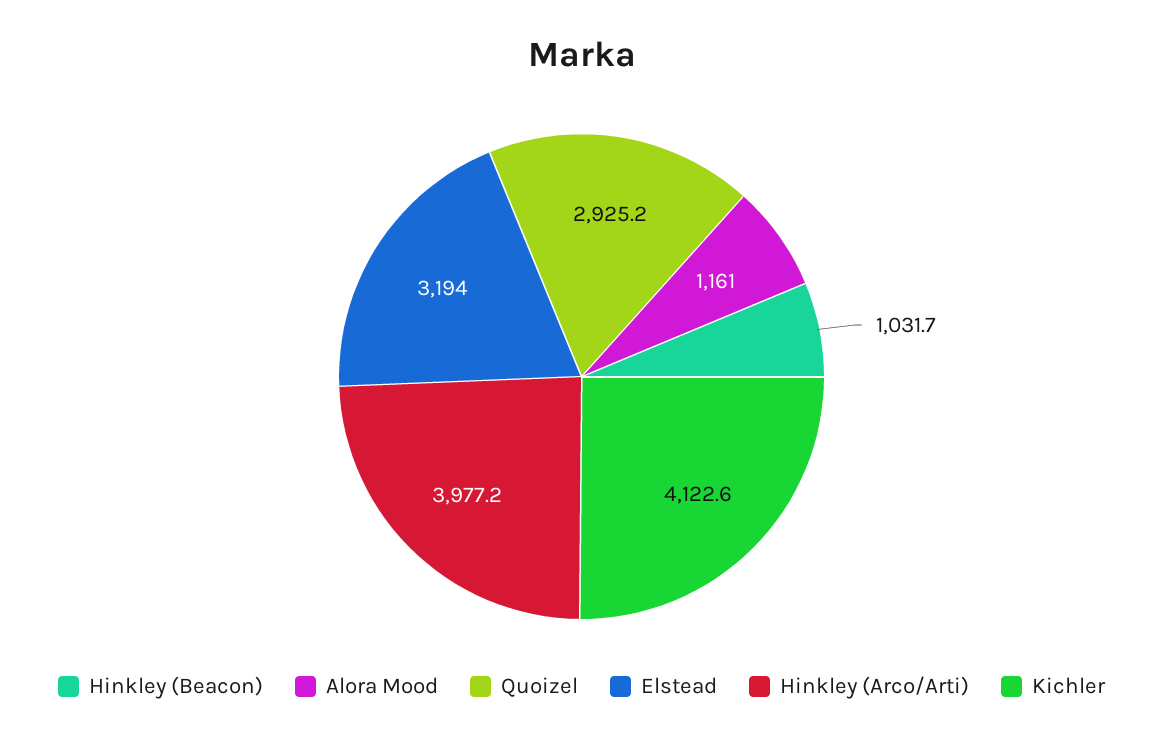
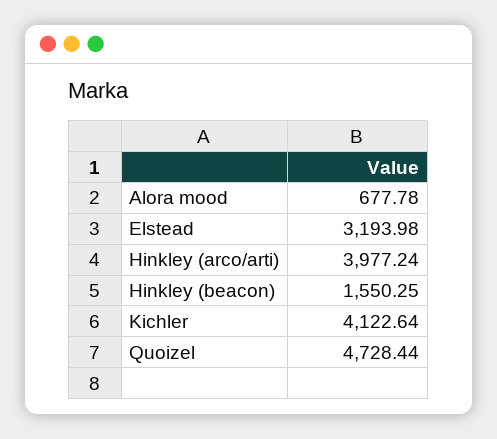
  {
-   "Hinkley (Beacon)": 1031.7,
+   "Hinkley (Beacon)": 1550.25,
-   "Alora Mood": 1161,
+   "Alora Mood": 677.78,
-   "Quoizel": 2925.2,
+   "Quoizel": 4728.44,
    "Elstead": 3193.98,
    "Hinkley (Arco/Arti)": 3977.24,
    "Kichler": 4122.64
  }

